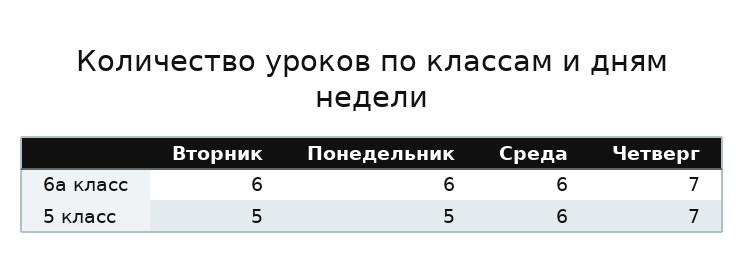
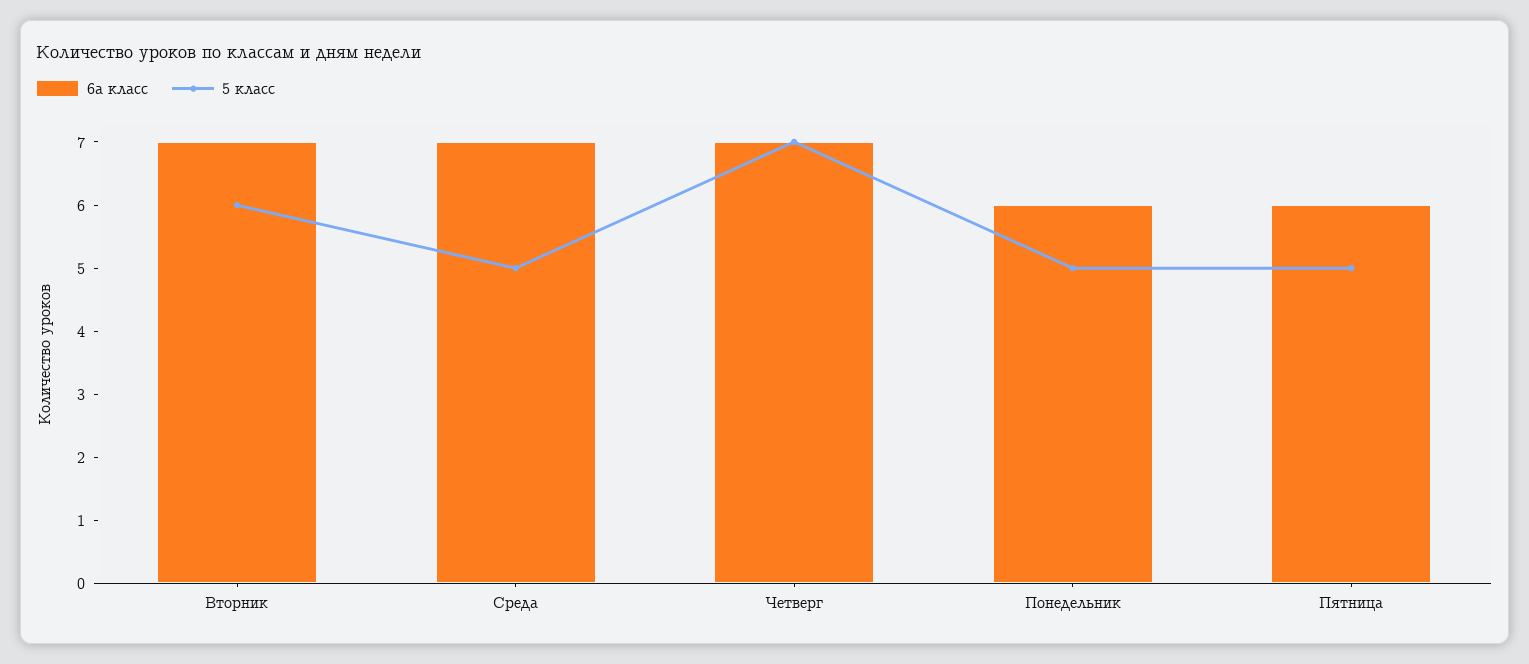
  {
    "6а класс": {
-     "Вторник": 6,
+     "Вторник": 7,
      "Понедельник": 6,
-     "Среда": 6,
+     "Среда": 7,
-     "Четверг": 7
+     "Четверг": 7,
+     "Пятница": 6
    },
    "5 класс": {
-     "Вторник": 5,
+     "Вторник": 6,
      "Понедельник": 5,
-     "Среда": 6,
+     "Среда": 5,
-     "Четверг": 7
+     "Четверг": 7,
+     "Пятница": 5
    }
  }

